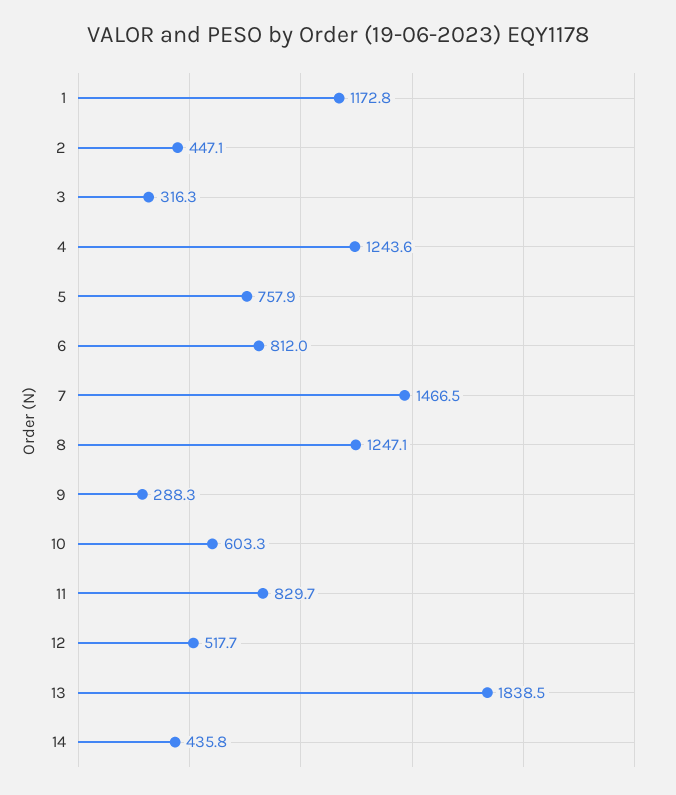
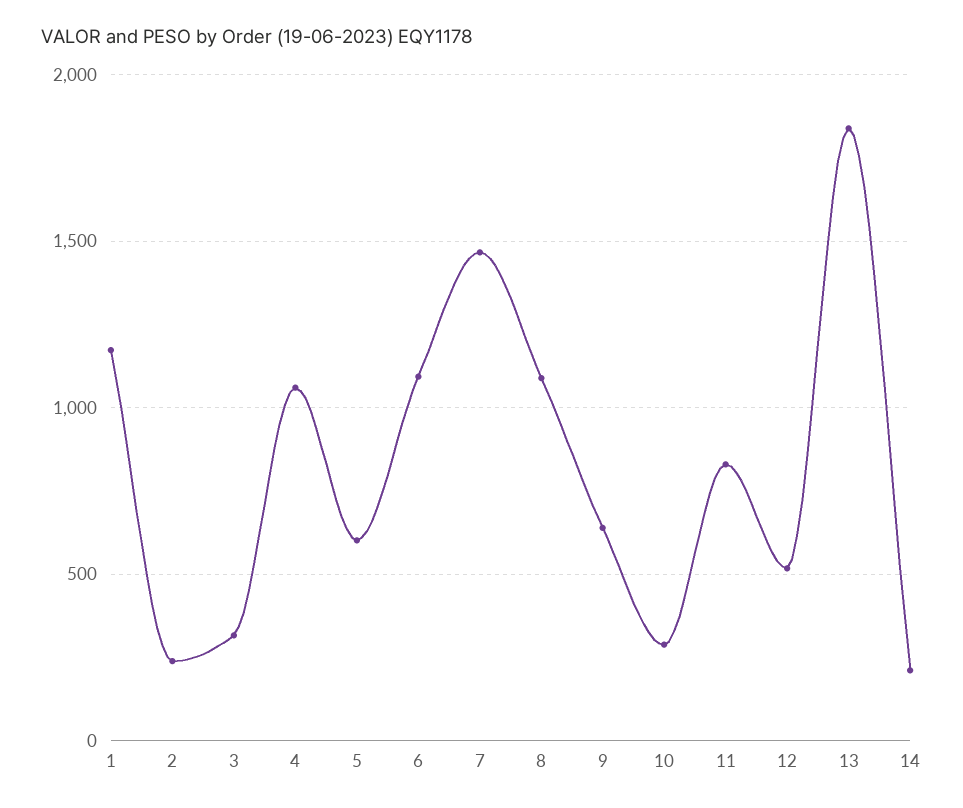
  {
    "1": 1172.8,
-   "2": 447.1,
+   "2": 250,
    "3": 316.3,
-   "4": 1243.6,
+   "4": 1050,
-   "5": 757.9,
+   "5": 600,
-   "6": 812,
+   "6": 1100,
    "7": 1466.5,
-   "8": 1247.1,
+   "8": 1100,
-   "9": 288.3,
+   "9": 650,
-   "10": 603.3,
+   "10": 300,
    "11": 829.7,
    "12": 517.7,
    "13": 1838.5,
-   "14": 435.8
+   "14": 200
  }

